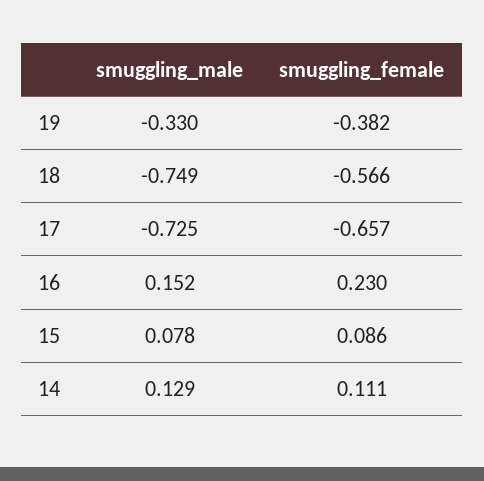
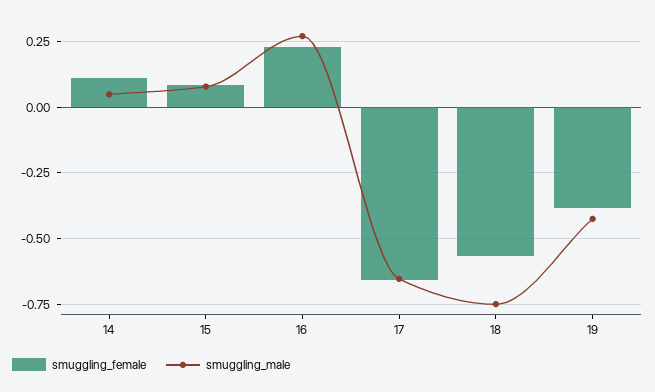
  {
    "smuggling_male": {
-     "19": -0.33,
+     "19": -0.425,
      "18": -0.749,
-     "17": -0.725,
+     "17": -0.65,
-     "16": 0.152,
+     "16": 0.275,
      "15": 0.078,
-     "14": 0.129
+     "14": 0.05
    },
    "smuggling_female": {
      "19": -0.382,
      "18": -0.566,
      "17": -0.657,
      "16": 0.23,
      "15": 0.086,
      "14": 0.111
    }
  }

